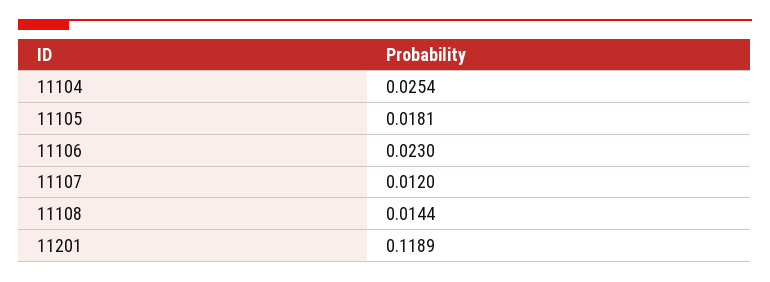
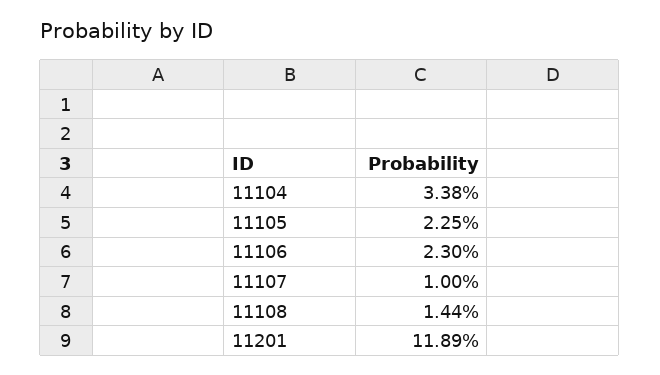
  {
-   "11104": 0.0254,
+   "11104": 0.0338,
-   "11105": 0.0181,
+   "11105": 0.0225,
    "11106": 0.023,
-   "11107": 0.012,
+   "11107": 0.01,
    "11108": 0.0144,
    "11201": 0.1189
  }

